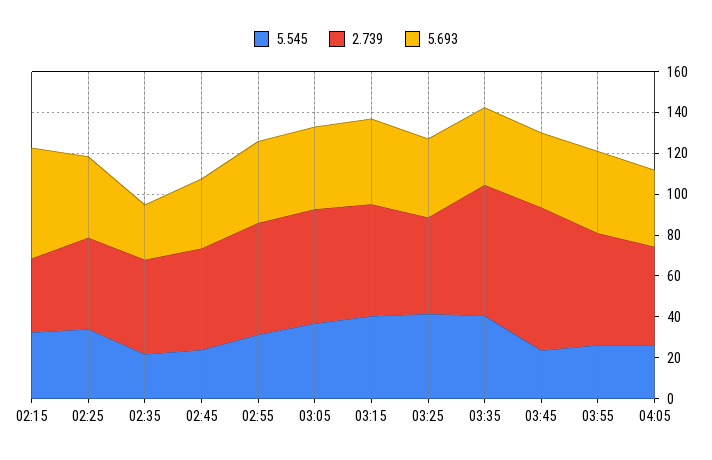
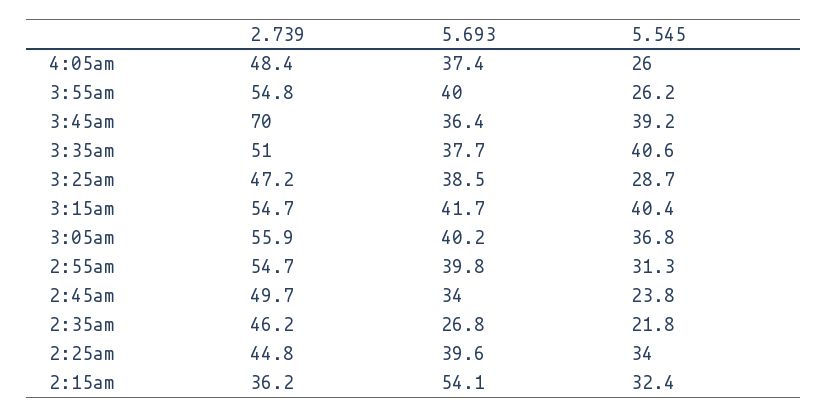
  {
    "5.545": {
      "02:15": 32.4,
      "02:25": 34,
      "02:35": 21.8,
      "02:45": 23.8,
      "02:55": 31.3,
      "03:05": 36.8,
      "03:15": 40.4,
-     "03:25": 40,
+     "03:25": 28.7,
      "03:35": 40.6,
-     "03:45": 25,
+     "03:45": 39.2,
      "03:55": 26.2,
      "04:05": 26
    },
    "2.739": {
      "02:15": 36.2,
      "02:25": 44.8,
      "02:35": 46.2,
      "02:45": 49.7,
      "02:55": 54.7,
      "03:05": 55.9,
      "03:15": 54.7,
      "03:25": 47.2,
-     "03:35": 65,
+     "03:35": 51,
      "03:45": 70,
      "03:55": 54.8,
      "04:05": 48.4
    },
    "5.693": {
      "02:15": 54.1,
      "02:25": 39.6,
      "02:35": 26.8,
      "02:45": 34,
      "02:55": 39.8,
      "03:05": 40.2,
      "03:15": 41.7,
      "03:25": 38.5,
      "03:35": 37.7,
      "03:45": 36.4,
      "03:55": 40,
      "04:05": 37.4
    }
  }

